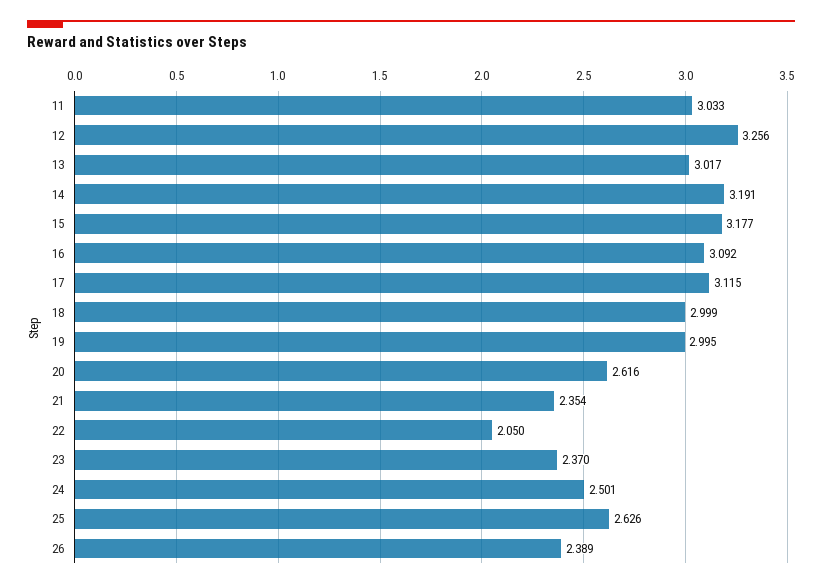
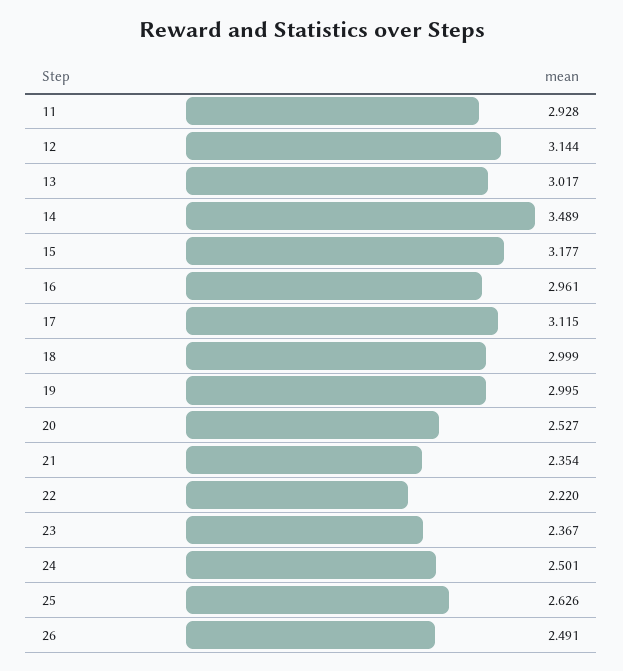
  {
-   "11": 3.033,
+   "11": 2.928,
-   "12": 3.256,
+   "12": 3.144,
    "13": 3.017,
-   "14": 3.191,
+   "14": 3.489,
    "15": 3.177,
-   "16": 3.092,
+   "16": 2.961,
    "17": 3.115,
    "18": 2.999,
    "19": 2.995,
-   "20": 2.616,
+   "20": 2.527,
    "21": 2.354,
-   "22": 2.05,
+   "22": 2.22,
-   "23": 2.37,
+   "23": 2.367,
    "24": 2.501,
    "25": 2.626,
-   "26": 2.389
+   "26": 2.491
  }

